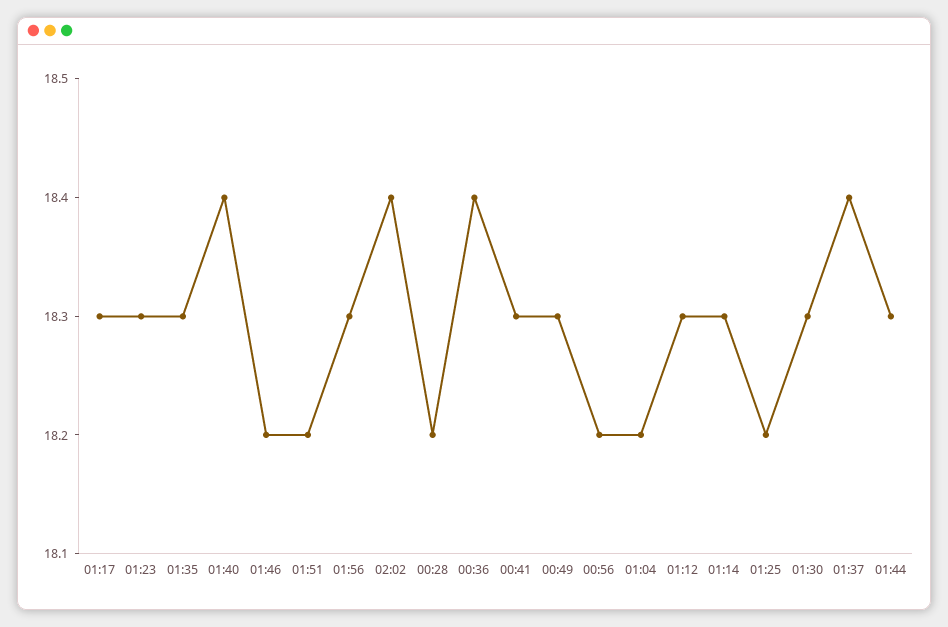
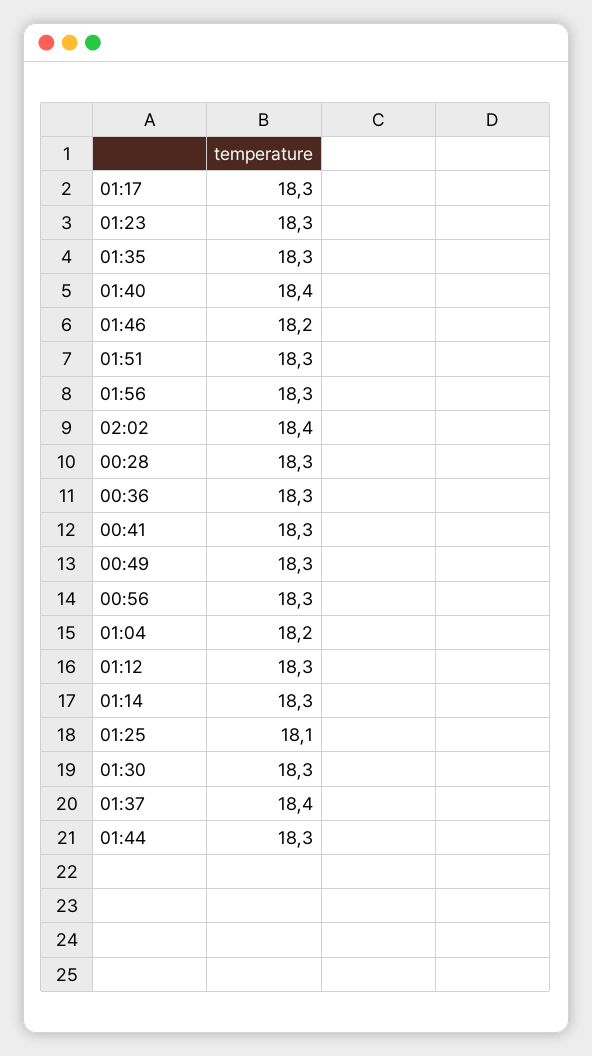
  {
    "01:17": 18.3,
    "01:23": 18.3,
    "01:35": 18.3,
    "01:40": 18.4,
    "01:46": 18.2,
-   "01:51": 18.2,
+   "01:51": 18.3,
    "01:56": 18.3,
    "02:02": 18.4,
-   "00:28": 18.2,
+   "00:28": 18.3,
-   "00:36": 18.4,
+   "00:36": 18.3,
    "00:41": 18.3,
    "00:49": 18.3,
-   "00:56": 18.2,
+   "00:56": 18.3,
    "01:04": 18.2,
    "01:12": 18.3,
    "01:14": 18.3,
-   "01:25": 18.2,
+   "01:25": 18.1,
    "01:30": 18.3,
    "01:37": 18.4,
    "01:44": 18.3
  }

